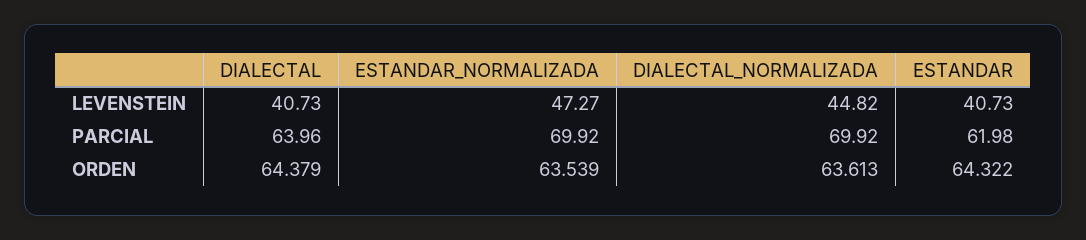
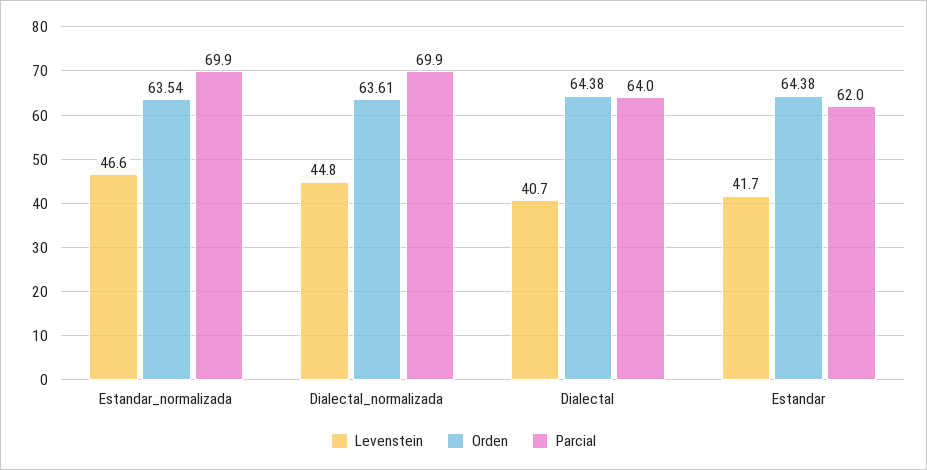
  {
    "LEVENSTEIN": {
      "DIALECTAL": 40.73,
-     "ESTANDAR_NORMALIZADA": 47.27,
+     "ESTANDAR_NORMALIZADA": 46.6,
      "DIALECTAL_NORMALIZADA": 44.82,
-     "ESTANDAR": 40.73
+     "ESTANDAR": 41.7
    },
    "PARCIAL": {
      "DIALECTAL": 63.96,
      "ESTANDAR_NORMALIZADA": 69.92,
      "DIALECTAL_NORMALIZADA": 69.92,
      "ESTANDAR": 61.98
    },
    "ORDEN": {
      "DIALECTAL": 64.379,
      "ESTANDAR_NORMALIZADA": 63.539,
      "DIALECTAL_NORMALIZADA": 63.613,
-     "ESTANDAR": 64.322
+     "ESTANDAR": 64.38
    }
  }

